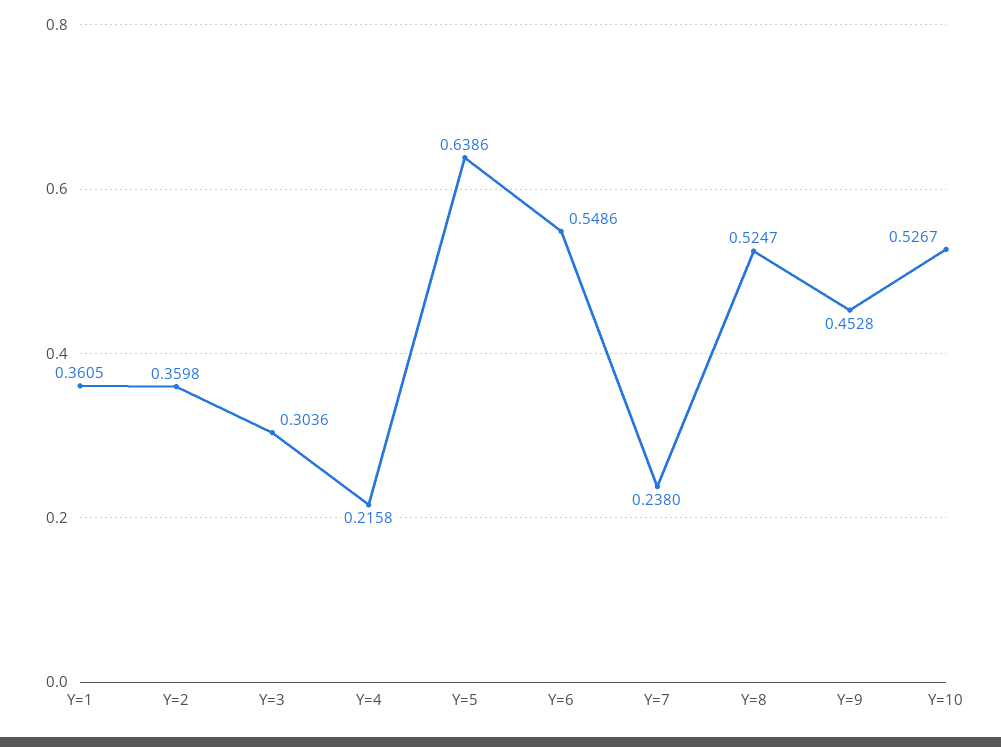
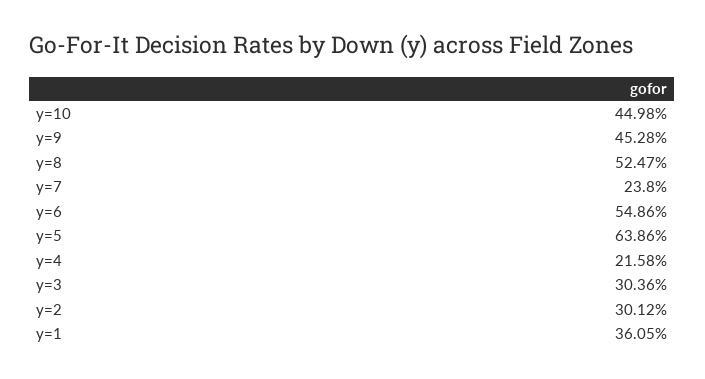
  {
    "Y=1": 0.3605,
-   "Y=2": 0.3598,
+   "Y=2": 0.3012,
    "Y=3": 0.3036,
    "Y=4": 0.2158,
    "Y=5": 0.6386,
    "Y=6": 0.5486,
    "Y=7": 0.238,
    "Y=8": 0.5247,
    "Y=9": 0.4528,
-   "Y=10": 0.5267
+   "Y=10": 0.4498
  }

